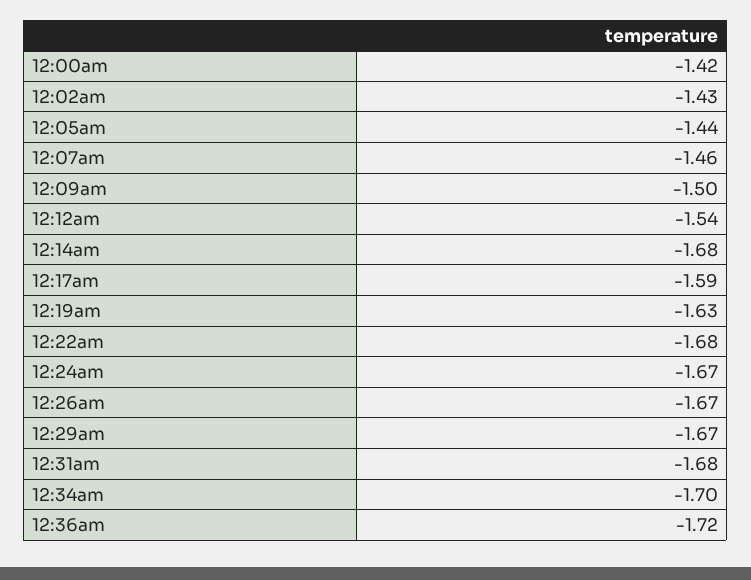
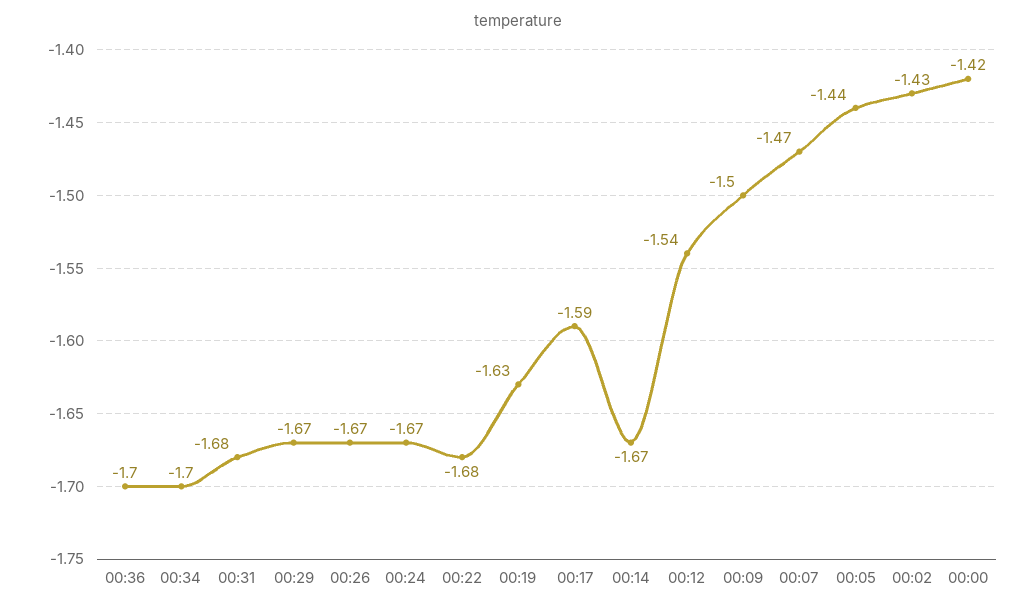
  {
    "12:00am": -1.42,
    "12:02am": -1.43,
    "12:05am": -1.44,
-   "12:07am": -1.46,
+   "12:07am": -1.47,
    "12:09am": -1.5,
    "12:12am": -1.54,
-   "12:14am": -1.68,
+   "12:14am": -1.67,
    "12:17am": -1.59,
    "12:19am": -1.63,
    "12:22am": -1.68,
    "12:24am": -1.67,
    "12:26am": -1.67,
    "12:29am": -1.67,
    "12:31am": -1.68,
    "12:34am": -1.7,
-   "12:36am": -1.72
+   "12:36am": -1.7
  }

